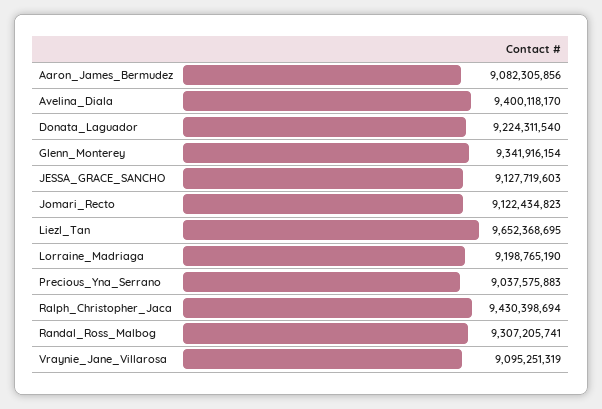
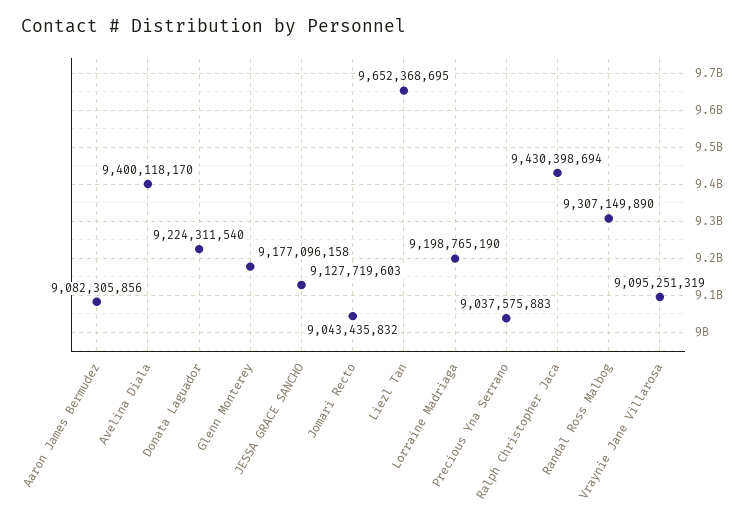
  {
    "Aaron_James_Bermudez": 9082305856,
    "Avelina_Diala": 9400118170,
    "Donata_Laguador": 9224311540,
-   "Glenn_Monterey": 9341916154,
+   "Glenn_Monterey": 9177096158,
    "JESSA_GRACE_SANCHO": 9127719603,
-   "Jomari_Recto": 9122434823,
+   "Jomari_Recto": 9043435832,
    "Liezl_Tan": 9652368695,
    "Lorraine_Madriaga": 9198765190,
    "Precious_Yna_Serrano": 9037575883,
    "Ralph_Christopher_Jaca": 9430398694,
-   "Randal_Ross_Malbog": 9307205741,
+   "Randal_Ross_Malbog": 9307149890,
    "Vraynie_Jane_Villarosa": 9095251319
  }

